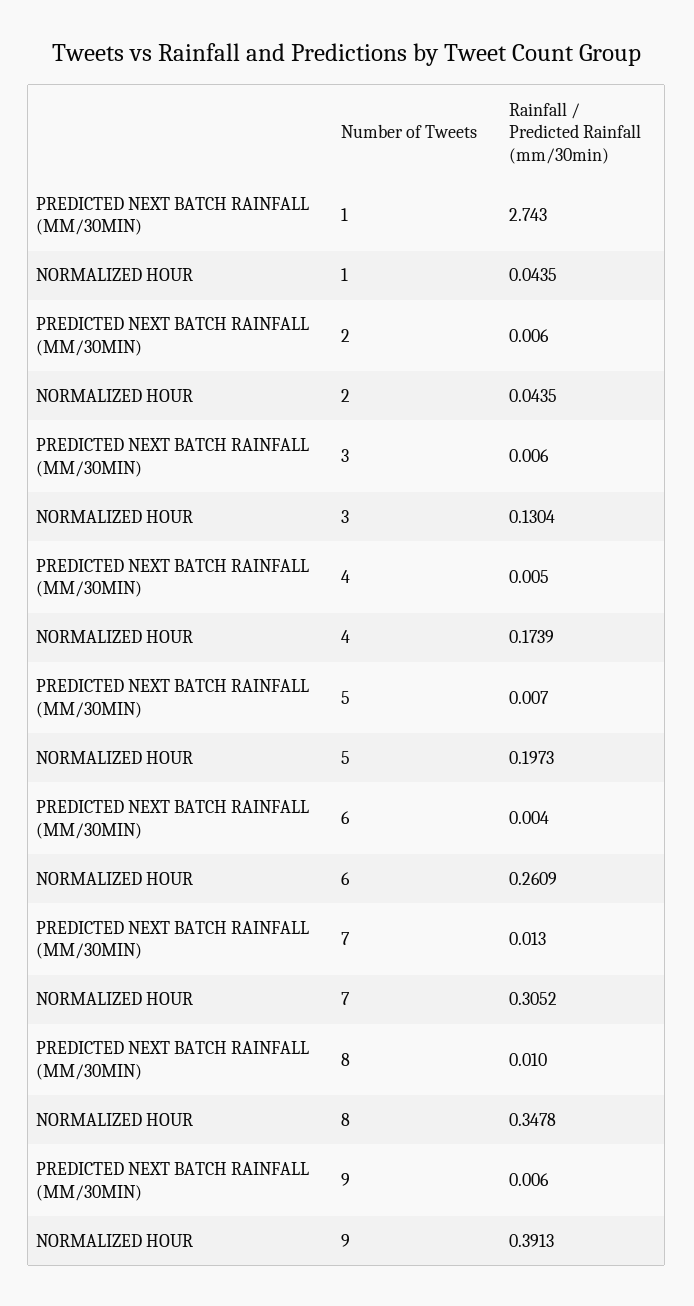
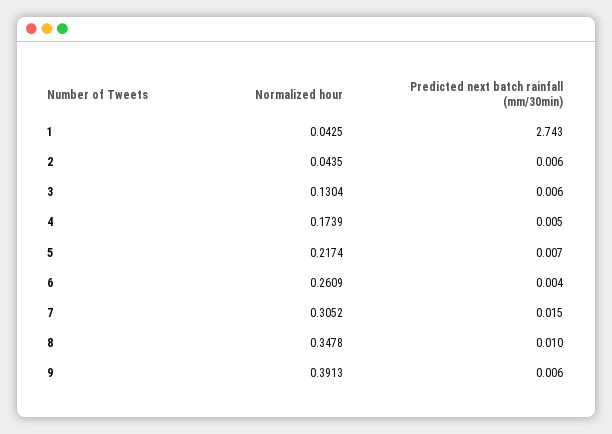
  {
    "PREDICTED NEXT BATCH RAINFALL (MM/30MIN)": {
      "1": 2.743,
      "2": 0.006,
      "3": 0.006,
      "4": 0.005,
      "5": 0.007,
      "6": 0.004,
-     "7": 0.013,
+     "7": 0.015,
      "8": 0.01,
      "9": 0.006
    },
    "NORMALIZED HOUR": {
-     "1": 0.0435,
+     "1": 0.0425,
      "2": 0.0435,
      "3": 0.1304,
      "4": 0.1739,
-     "5": 0.1973,
+     "5": 0.2174,
      "6": 0.2609,
      "7": 0.3052,
      "8": 0.3478,
      "9": 0.3913
    }
  }

